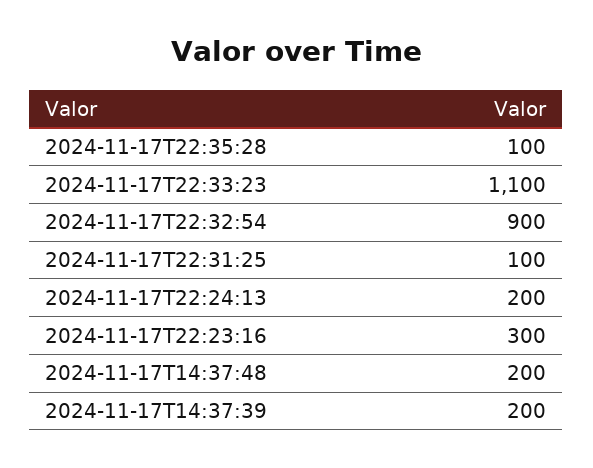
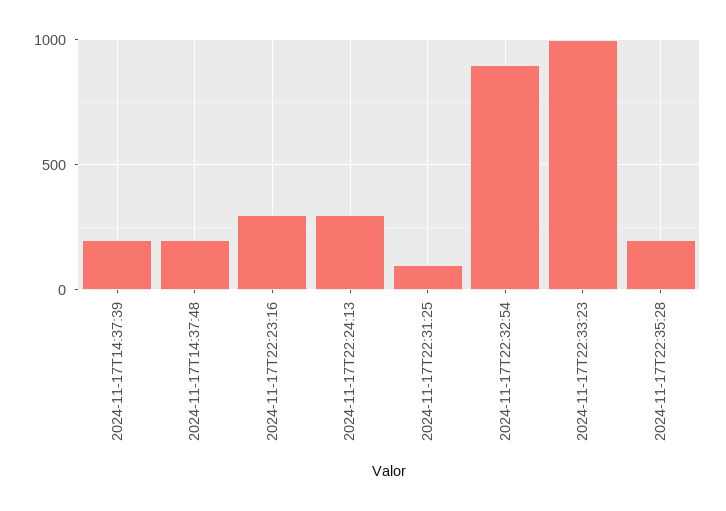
  {
-   "2024-11-17T22:35:28": 100,
+   "2024-11-17T22:35:28": 200,
-   "2024-11-17T22:33:23": 1100,
+   "2024-11-17T22:33:23": 1000,
    "2024-11-17T22:32:54": 900,
    "2024-11-17T22:31:25": 100,
-   "2024-11-17T22:24:13": 200,
+   "2024-11-17T22:24:13": 300,
    "2024-11-17T22:23:16": 300,
    "2024-11-17T14:37:48": 200,
    "2024-11-17T14:37:39": 200
  }

